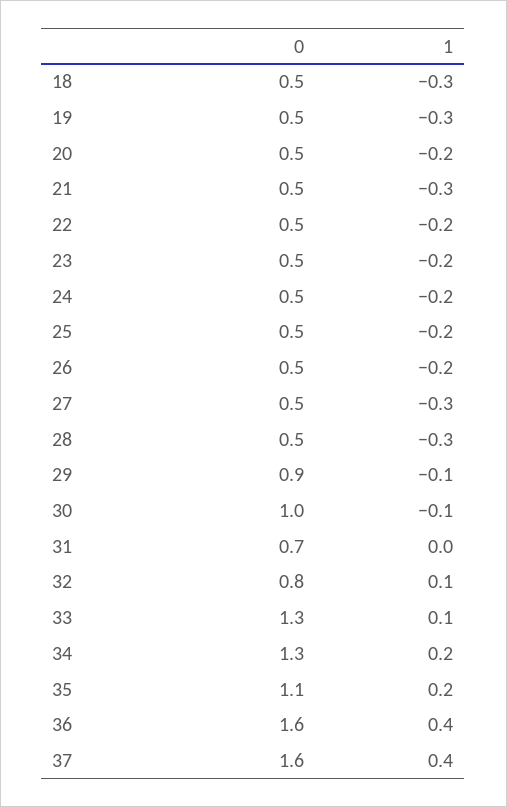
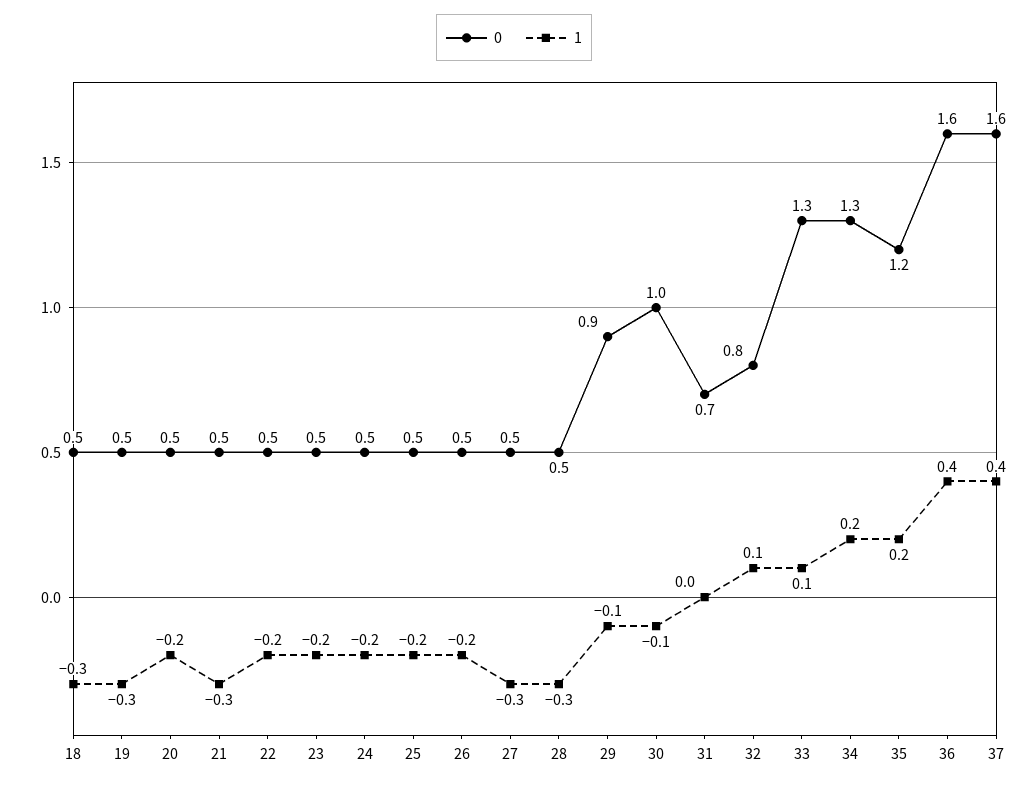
  {
    "0": {
      "18": 0.5,
      "19": 0.5,
      "20": 0.5,
      "21": 0.5,
      "22": 0.5,
      "23": 0.5,
      "24": 0.5,
      "25": 0.5,
      "26": 0.5,
      "27": 0.5,
      "28": 0.5,
      "29": 0.9,
      "30": 1,
      "31": 0.7,
      "32": 0.8,
      "33": 1.3,
      "34": 1.3,
-     "35": 1.1,
+     "35": 1.2,
      "36": 1.6,
      "37": 1.6
    },
    "1": {
      "18": -0.3,
      "19": -0.3,
      "20": -0.2,
      "21": -0.3,
      "22": -0.2,
      "23": -0.2,
      "24": -0.2,
      "25": -0.2,
      "26": -0.2,
      "27": -0.3,
      "28": -0.3,
      "29": -0.1,
      "30": -0.1,
      "31": 0,
      "32": 0.1,
      "33": 0.1,
      "34": 0.2,
      "35": 0.2,
      "36": 0.4,
      "37": 0.4
    }
  }

